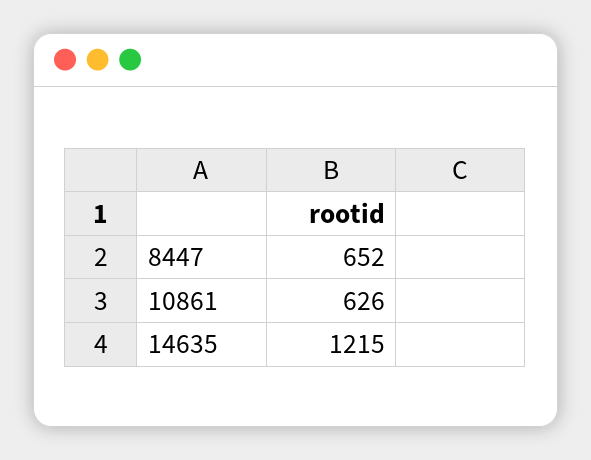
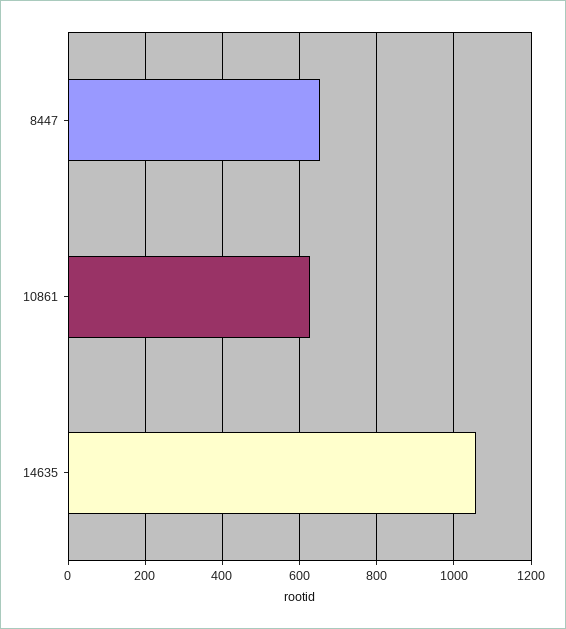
  {
    "8447": 652,
    "10861": 626,
-   "14635": 1215
+   "14635": 1060
  }

